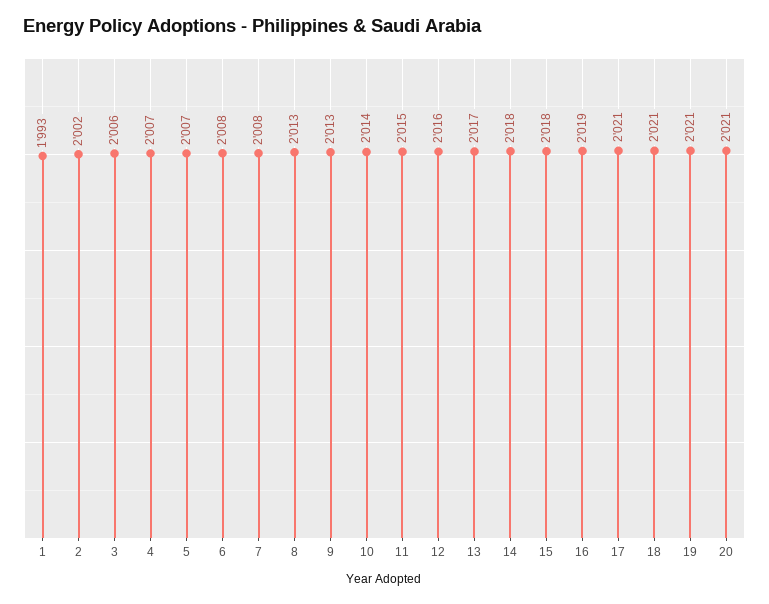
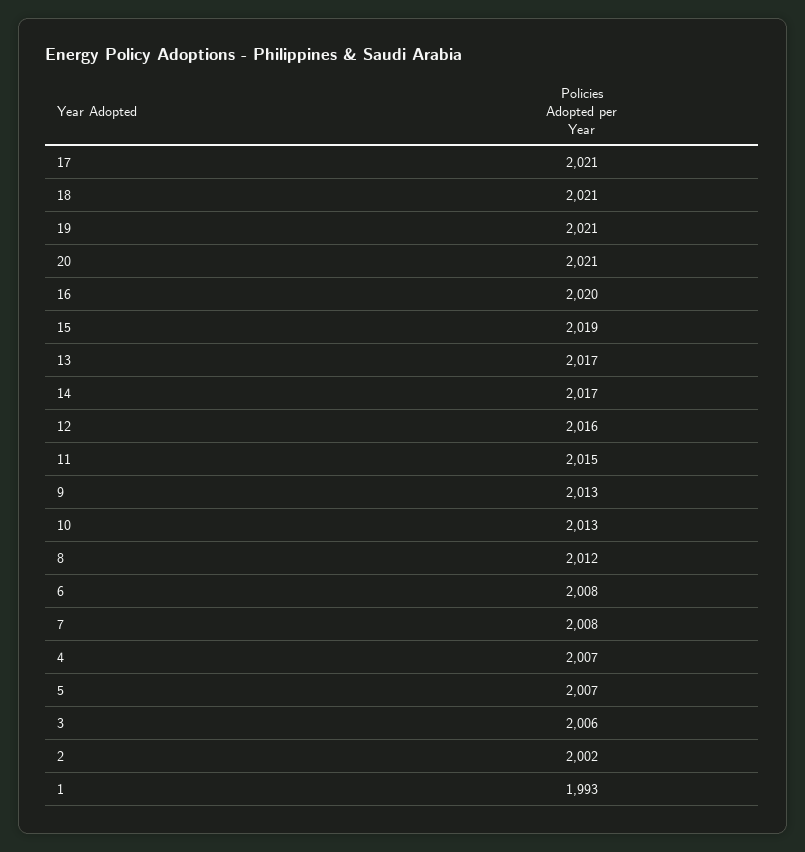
  {
    "1": 1993,
    "2": 2002,
    "3": 2006,
    "4": 2007,
    "5": 2007,
    "6": 2008,
    "7": 2008,
-   "8": 2013,
+   "8": 2012,
    "9": 2013,
-   "10": 2014,
+   "10": 2013,
    "11": 2015,
    "12": 2016,
    "13": 2017,
-   "14": 2018,
+   "14": 2017,
-   "15": 2018,
+   "15": 2019,
-   "16": 2019,
+   "16": 2020,
    "17": 2021,
    "18": 2021,
    "19": 2021,
    "20": 2021
  }

